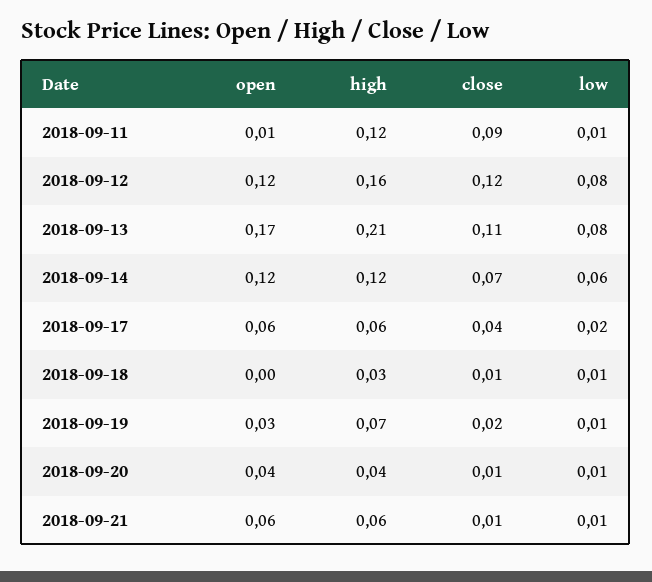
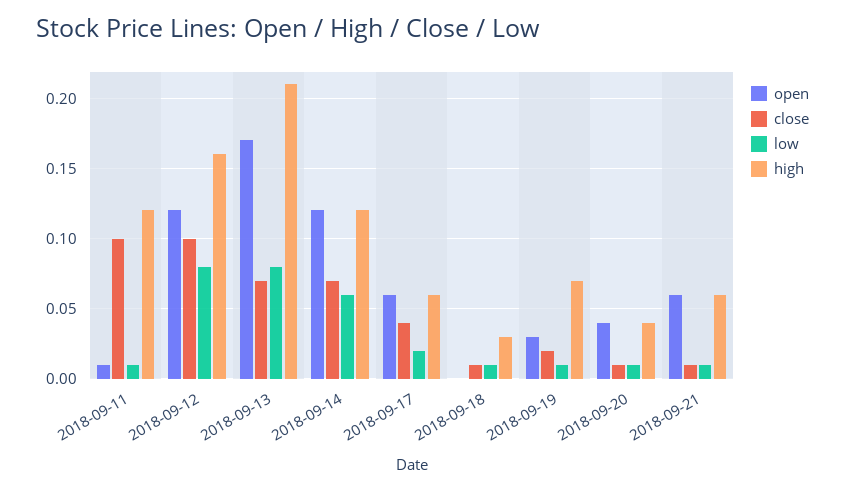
  {
    "open": {
      "2018-09-11": 0.01,
      "2018-09-12": 0.12,
      "2018-09-13": 0.17,
      "2018-09-14": 0.12,
      "2018-09-17": 0.06,
      "2018-09-18": 0,
      "2018-09-19": 0.03,
      "2018-09-20": 0.04,
      "2018-09-21": 0.06
    },
    "high": {
      "2018-09-11": 0.12,
      "2018-09-12": 0.16,
      "2018-09-13": 0.21,
      "2018-09-14": 0.12,
      "2018-09-17": 0.06,
      "2018-09-18": 0.03,
      "2018-09-19": 0.07,
      "2018-09-20": 0.04,
      "2018-09-21": 0.06
    },
    "close": {
-     "2018-09-11": 0.09,
+     "2018-09-11": 0.1,
-     "2018-09-12": 0.12,
+     "2018-09-12": 0.1,
-     "2018-09-13": 0.11,
+     "2018-09-13": 0.07,
      "2018-09-14": 0.07,
      "2018-09-17": 0.04,
      "2018-09-18": 0.01,
      "2018-09-19": 0.02,
      "2018-09-20": 0.01,
      "2018-09-21": 0.01
    },
    "low": {
      "2018-09-11": 0.01,
      "2018-09-12": 0.08,
      "2018-09-13": 0.08,
      "2018-09-14": 0.06,
      "2018-09-17": 0.02,
      "2018-09-18": 0.01,
      "2018-09-19": 0.01,
      "2018-09-20": 0.01,
      "2018-09-21": 0.01
    }
  }

